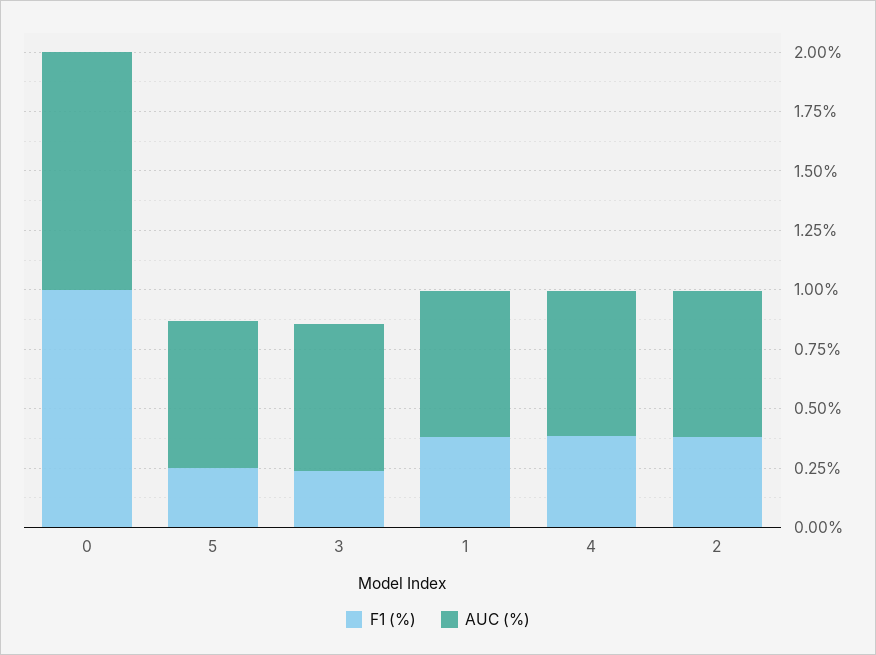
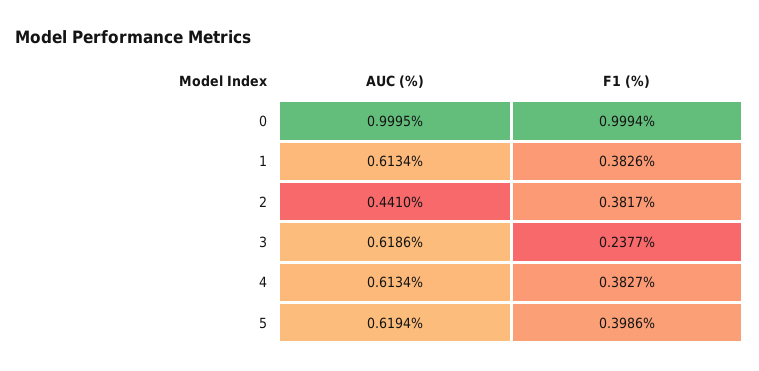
  {
    "F1 (%)": {
      "0": 0.9994,
-     "5": 0.25,
+     "5": 0.3986,
      "3": 0.2377,
      "1": 0.3826,
      "4": 0.3827,
      "2": 0.3817
    },
    "AUC (%)": {
      "0": 0.9995,
      "5": 0.6194,
      "3": 0.6186,
      "1": 0.6134,
      "4": 0.6134,
-     "2": 0.6
+     "2": 0.441
    }
  }

